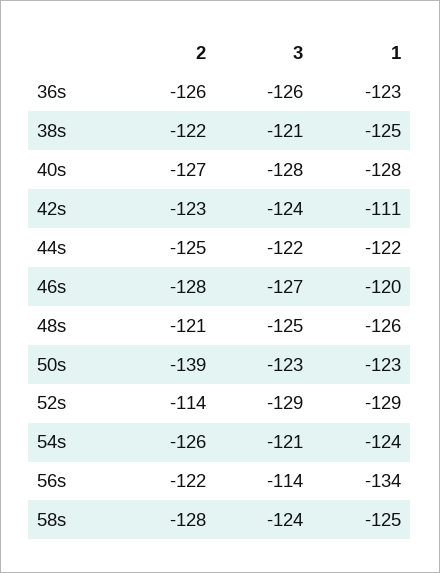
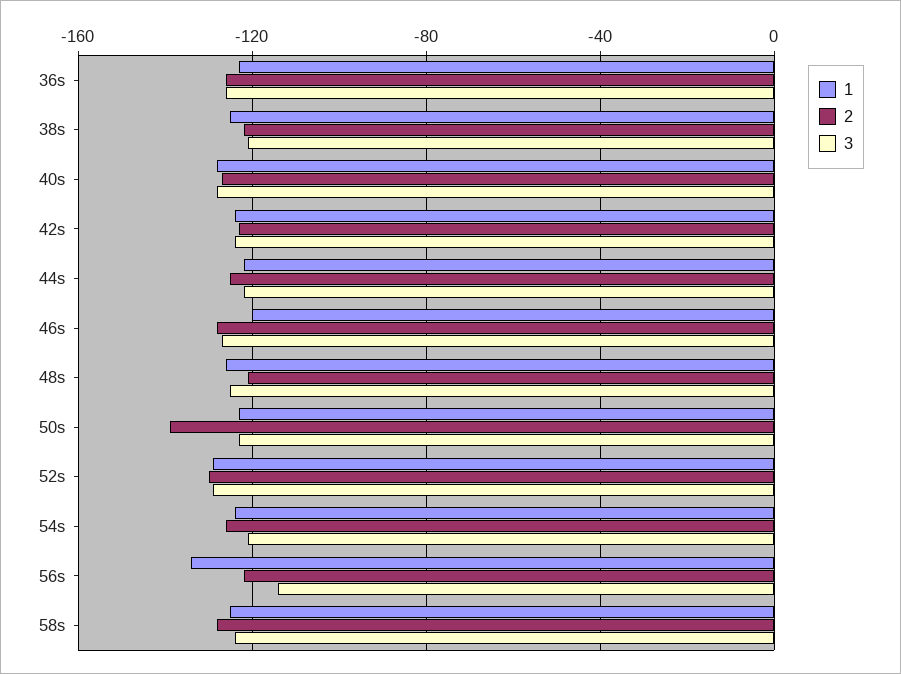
  {
    "2": {
      "36s": -126,
      "38s": -122,
      "40s": -127,
      "42s": -123,
      "44s": -125,
      "46s": -128,
      "48s": -121,
      "50s": -139,
-     "52s": -114,
+     "52s": -130,
      "54s": -126,
      "56s": -122,
      "58s": -128
    },
    "3": {
      "36s": -126,
      "38s": -121,
      "40s": -128,
      "42s": -124,
      "44s": -122,
      "46s": -127,
      "48s": -125,
      "50s": -123,
      "52s": -129,
      "54s": -121,
      "56s": -114,
      "58s": -124
    },
    "1": {
      "36s": -123,
      "38s": -125,
      "40s": -128,
-     "42s": -111,
+     "42s": -125,
      "44s": -122,
      "46s": -120,
      "48s": -126,
      "50s": -123,
      "52s": -129,
      "54s": -124,
      "56s": -134,
      "58s": -125
    }
  }

